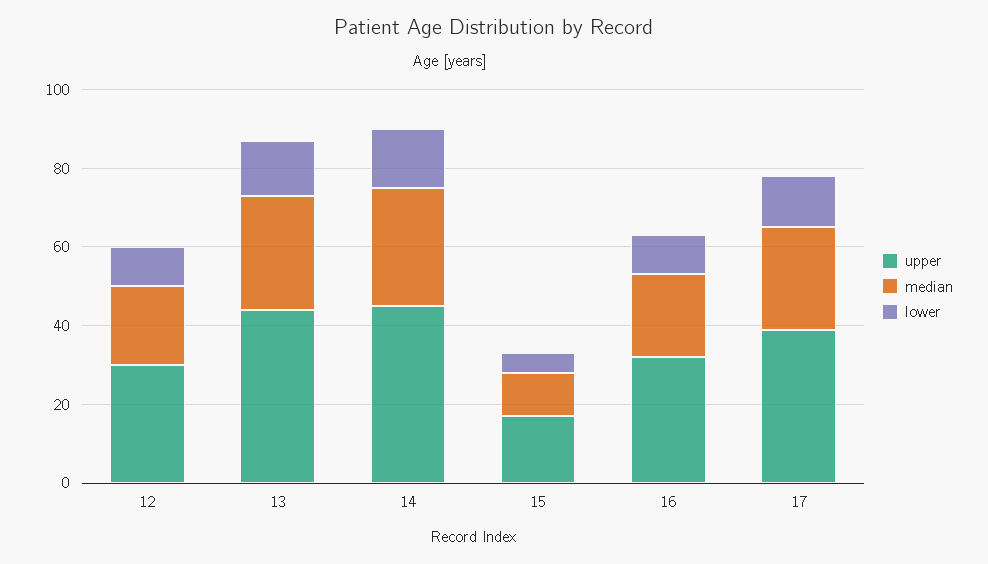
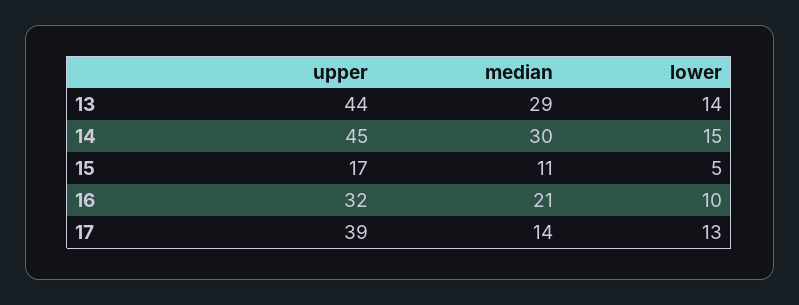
  {
    "upper": {
-     "12": 30,
      "13": 44,
      "14": 45,
      "15": 17,
      "16": 32,
      "17": 39
    },
    "median": {
-     "12": 20,
      "13": 29,
      "14": 30,
      "15": 11,
      "16": 21,
-     "17": 25
+     "17": 14
    },
    "lower": {
-     "12": 10,
      "13": 14,
      "14": 15,
      "15": 5,
      "16": 10,
      "17": 13
    }
  }

